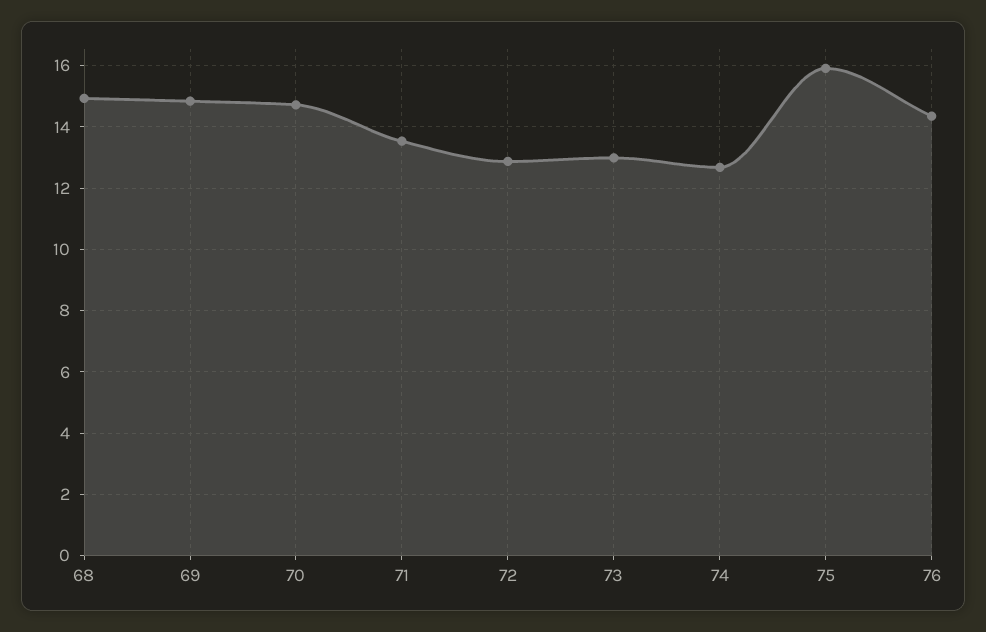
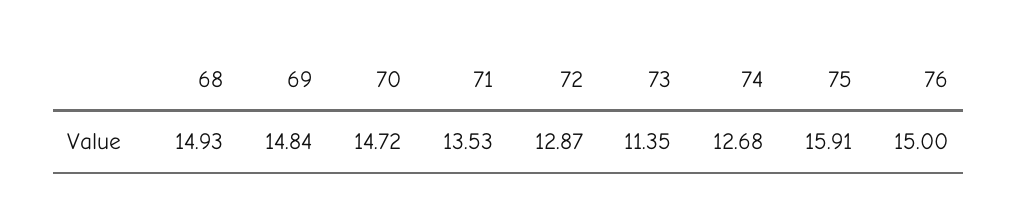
  {
    "68": 14.93,
    "69": 14.84,
    "70": 14.72,
    "71": 13.53,
    "72": 12.87,
-   "73": 13,
+   "73": 11.35,
    "74": 12.68,
    "75": 15.91,
-   "76": 14.4
+   "76": 15
  }

